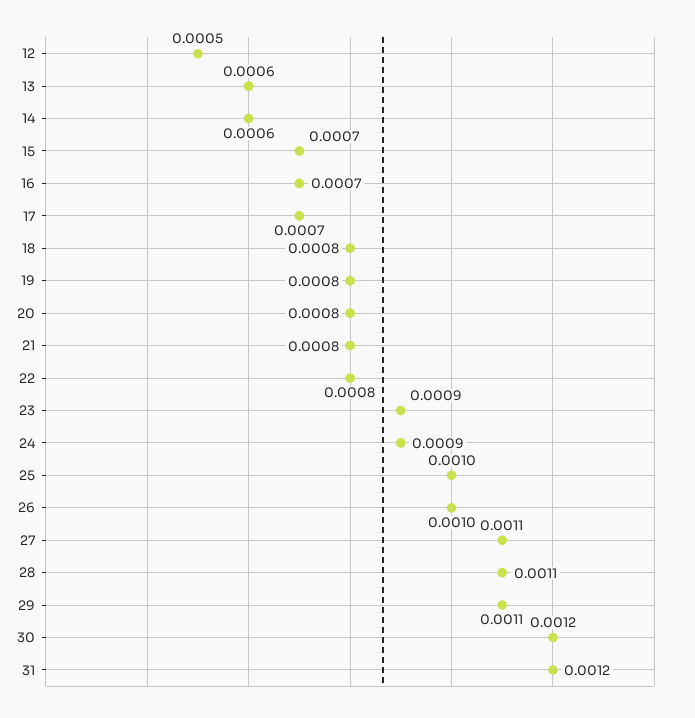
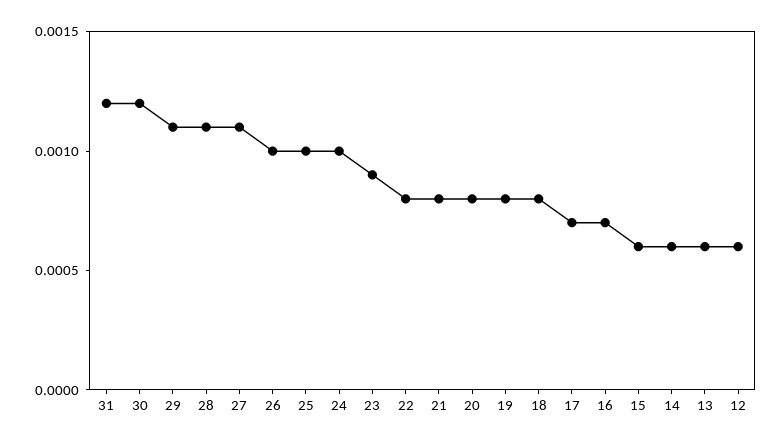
  {
-   "12": 0.0005,
+   "12": 0.0006,
    "13": 0.0006,
    "14": 0.0006,
-   "15": 0.0007,
+   "15": 0.0006,
    "16": 0.0007,
    "17": 0.0007,
    "18": 0.0008,
    "19": 0.0008,
    "20": 0.0008,
    "21": 0.0008,
    "22": 0.0008,
    "23": 0.0009,
-   "24": 0.0009,
+   "24": 0.001,
    "25": 0.001,
    "26": 0.001,
    "27": 0.0011,
    "28": 0.0011,
    "29": 0.0011,
    "30": 0.0012,
    "31": 0.0012
  }

